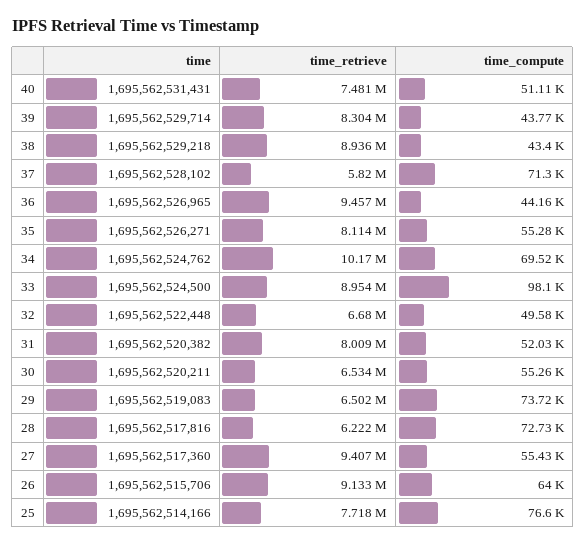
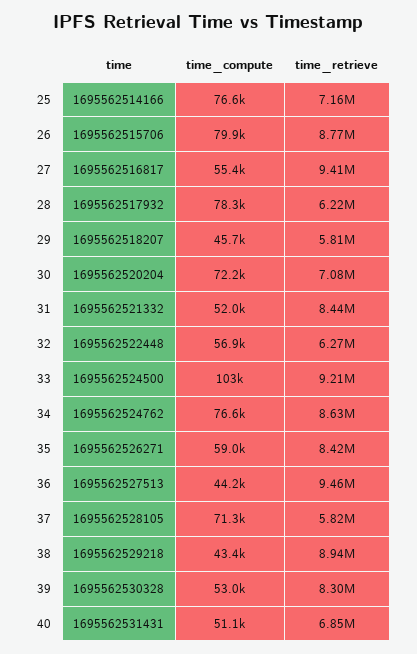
  {
    "time": {
      "40": 1695562531431,
-     "39": 1695562529714,
+     "39": 1695562530328,
      "38": 1695562529218,
-     "37": 1695562528102,
+     "37": 1695562528105,
-     "36": 1695562526965,
+     "36": 1695562527513,
      "35": 1695562526271,
      "34": 1695562524762,
      "33": 1695562524500,
      "32": 1695562522448,
-     "31": 1695562520382,
+     "31": 1695562521332,
-     "30": 1695562520211,
+     "30": 1695562520204,
-     "29": 1695562519083,
+     "29": 1695562518207,
-     "28": 1695562517816,
+     "28": 1695562517932,
-     "27": 1695562517360,
+     "27": 1695562516817,
      "26": 1695562515706,
      "25": 1695562514166
    },
    "time_retrieve": {
-     "40": 7481000,
+     "40": 6850000,
      "39": 8304000,
      "38": 8936000,
      "37": 5820000,
      "36": 9457000,
-     "35": 8114000,
+     "35": 8420000,
-     "34": 10170000,
+     "34": 8630000,
-     "33": 8954000,
+     "33": 9210000,
-     "32": 6680000,
+     "32": 6270000,
-     "31": 8009000,
+     "31": 8440000,
-     "30": 6534000,
+     "30": 7080000,
-     "29": 6502000,
+     "29": 5810000,
      "28": 6222000,
      "27": 9407000,
-     "26": 9133000,
+     "26": 8770000,
-     "25": 7718000
+     "25": 7160000
    },
    "time_compute": {
      "40": 51110,
-     "39": 43770,
+     "39": 53000,
      "38": 43400,
      "37": 71300,
      "36": 44160,
-     "35": 55280,
+     "35": 59000,
-     "34": 69520,
+     "34": 76600,
-     "33": 98100,
+     "33": 103000,
-     "32": 49580,
+     "32": 56900,
      "31": 52030,
-     "30": 55260,
+     "30": 72200,
-     "29": 73720,
+     "29": 45700,
-     "28": 72730,
+     "28": 78300,
      "27": 55430,
-     "26": 64000,
+     "26": 79900,
      "25": 76600
    }
  }

